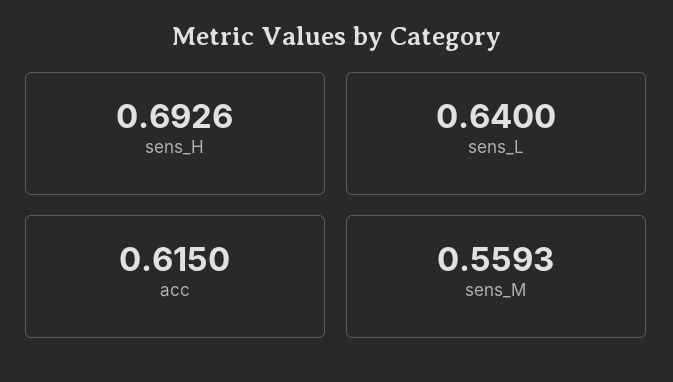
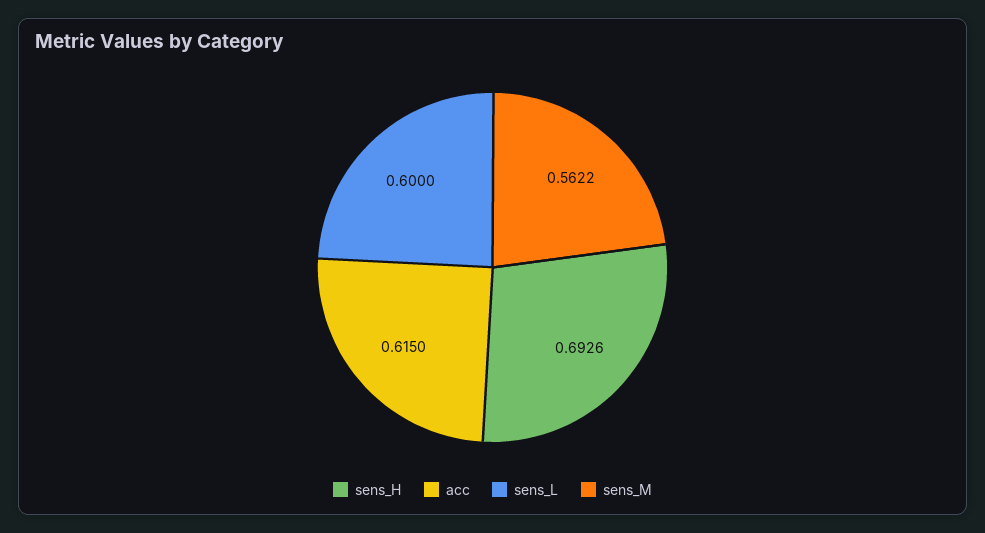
  {
    "sens_H": 0.6926,
-   "sens_L": 0.64,
+   "sens_L": 0.6,
    "acc": 0.615,
-   "sens_M": 0.5593
+   "sens_M": 0.5622
  }

